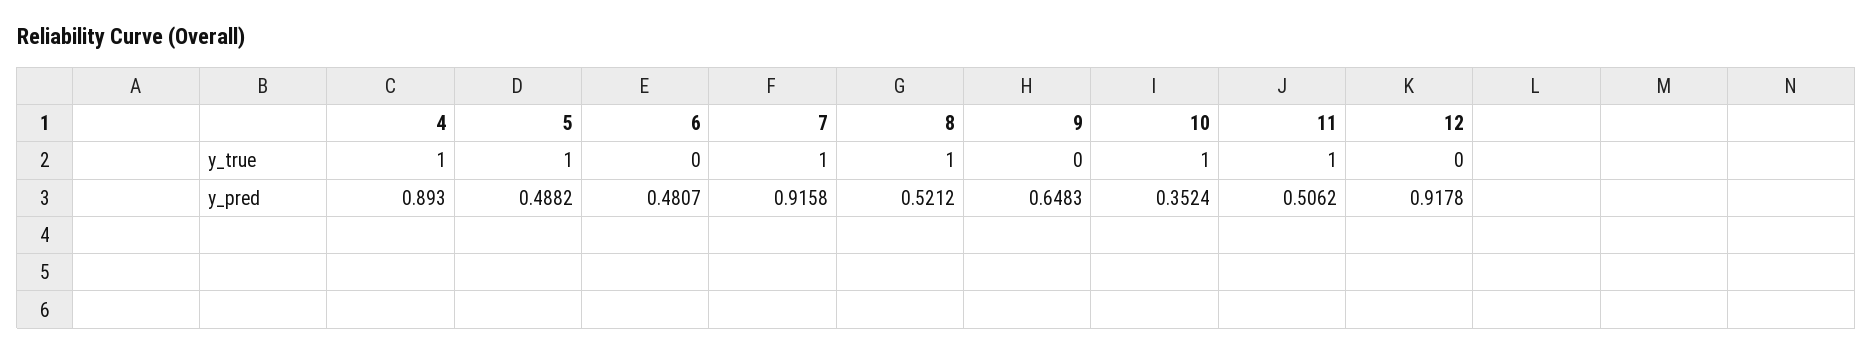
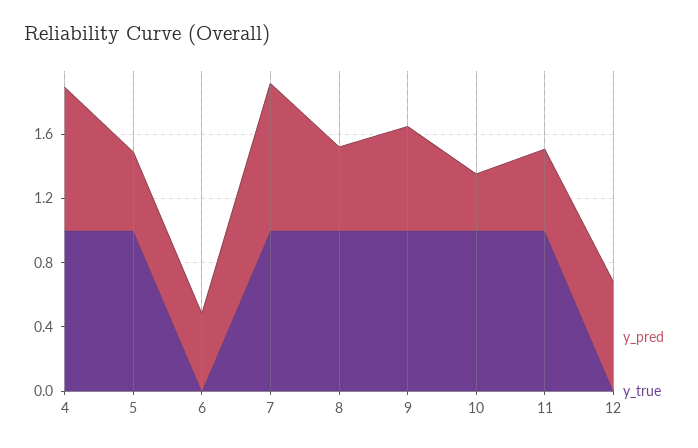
  {
    "y_true": {
      "4": 1,
      "5": 1,
      "6": 0,
      "7": 1,
      "8": 1,
-     "9": 0,
+     "9": 1,
      "10": 1,
      "11": 1,
      "12": 0
    },
    "y_pred": {
      "4": 0.893,
      "5": 0.4882,
      "6": 0.4807,
      "7": 0.9158,
      "8": 0.5212,
      "9": 0.6483,
      "10": 0.3524,
      "11": 0.5062,
-     "12": 0.9178
+     "12": 0.7
    }
  }

